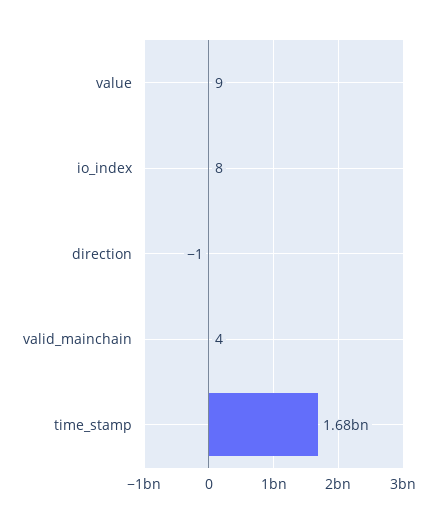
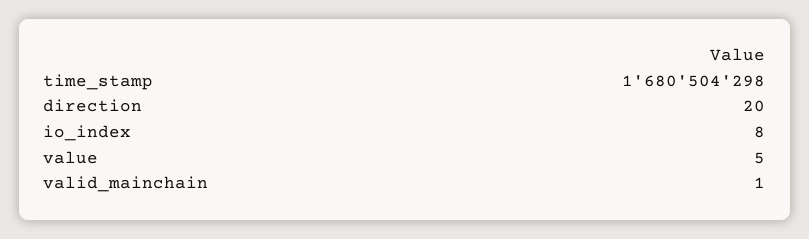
  {
-   "value": 9,
+   "value": 5,
    "io_index": 8,
-   "direction": -1,
+   "direction": 20,
-   "valid_mainchain": 4,
+   "valid_mainchain": 1,
    "time_stamp": 1680504298
  }

